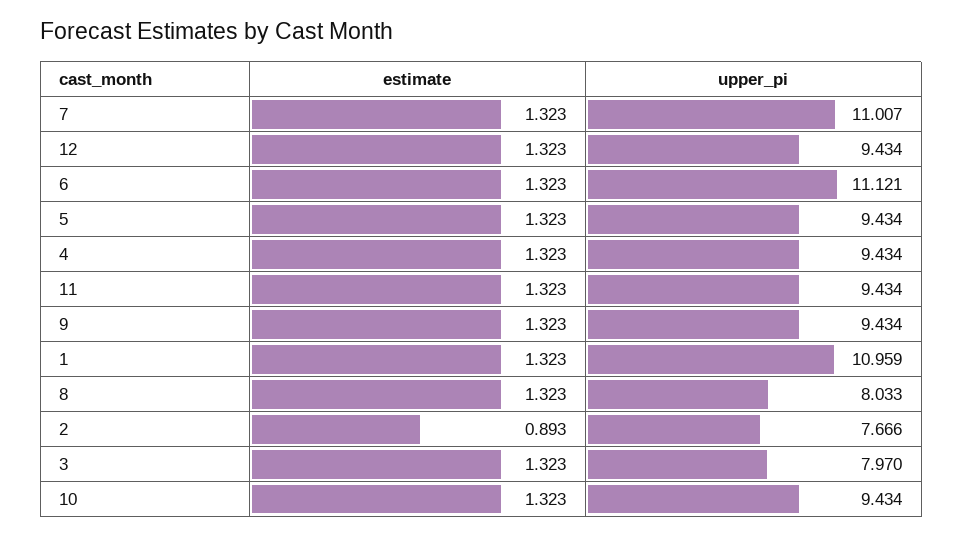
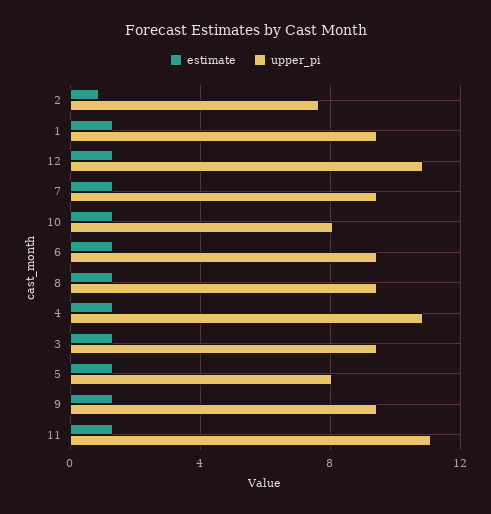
  {
    "estimate": {
      "7": 1.323,
      "12": 1.323,
      "6": 1.323,
      "5": 1.323,
      "4": 1.323,
      "11": 1.323,
      "9": 1.323,
      "1": 1.323,
      "8": 1.323,
      "2": 0.893,
      "3": 1.323,
      "10": 1.323
    },
    "upper_pi": {
-     "7": 11.007,
+     "7": 9.5,
-     "12": 9.434,
+     "12": 11,
-     "6": 11.121,
+     "6": 9.5,
-     "5": 9.434,
+     "5": 8,
-     "4": 9.434,
+     "4": 11,
-     "11": 9.434,
+     "11": 11,
      "9": 9.434,
-     "1": 10.959,
+     "1": 9.5,
-     "8": 8.033,
+     "8": 9.5,
      "2": 7.666,
-     "3": 7.97,
+     "3": 9.5,
-     "10": 9.434
+     "10": 8
    }
  }

